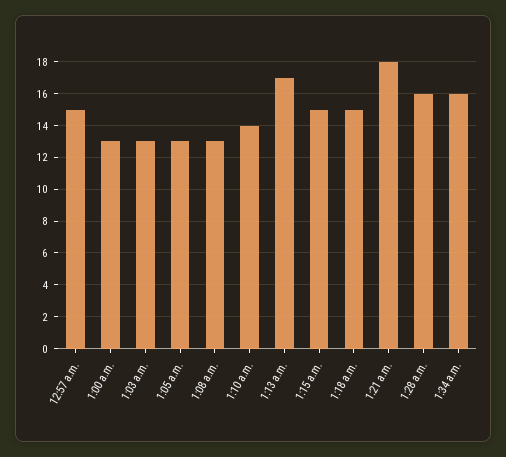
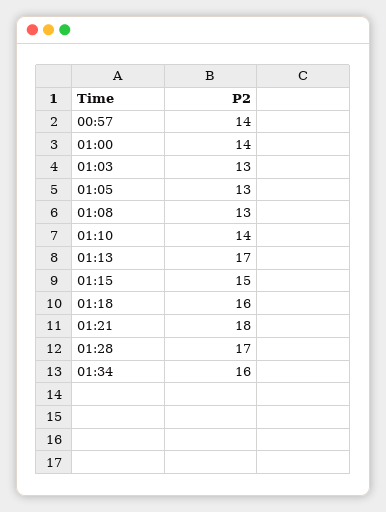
  {
-   "12:57 a.m.": 15,
+   "12:57 a.m.": 14,
-   "1:00 a.m.": 13,
+   "1:00 a.m.": 14,
    "1:03 a.m.": 13,
    "1:05 a.m.": 13,
    "1:08 a.m.": 13,
    "1:10 a.m.": 14,
    "1:13 a.m.": 17,
    "1:15 a.m.": 15,
-   "1:18 a.m.": 15,
+   "1:18 a.m.": 16,
    "1:21 a.m.": 18,
-   "1:28 a.m.": 16,
+   "1:28 a.m.": 17,
    "1:34 a.m.": 16
  }

